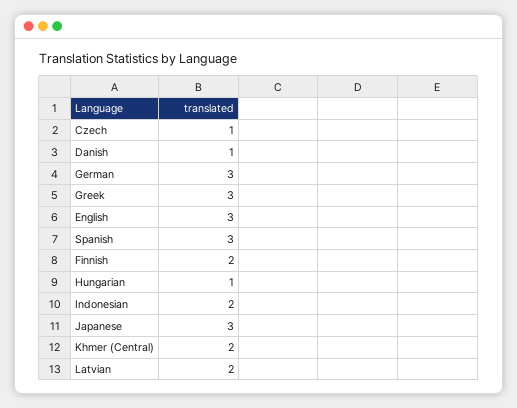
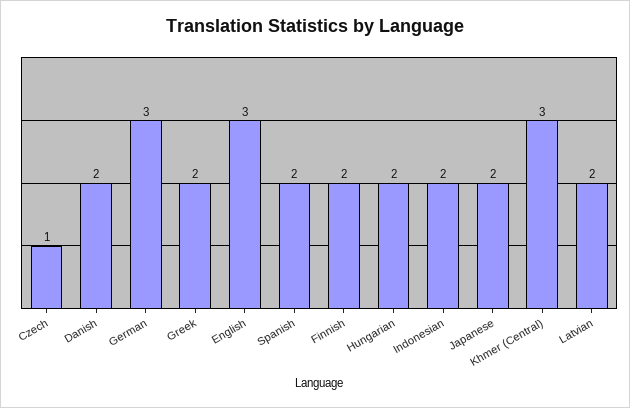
  {
    "Czech": 1,
-   "Danish": 1,
+   "Danish": 2,
    "German": 3,
-   "Greek": 3,
+   "Greek": 2,
    "English": 3,
-   "Spanish": 3,
+   "Spanish": 2,
    "Finnish": 2,
-   "Hungarian": 1,
+   "Hungarian": 2,
    "Indonesian": 2,
-   "Japanese": 3,
+   "Japanese": 2,
-   "Khmer (Central)": 2,
+   "Khmer (Central)": 3,
    "Latvian": 2
  }

